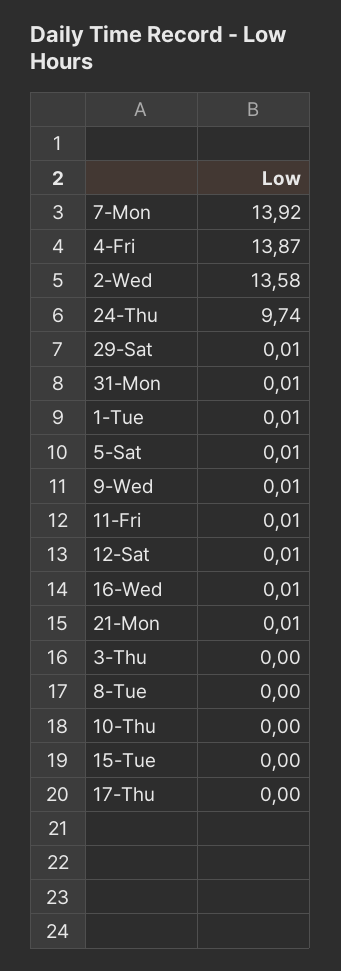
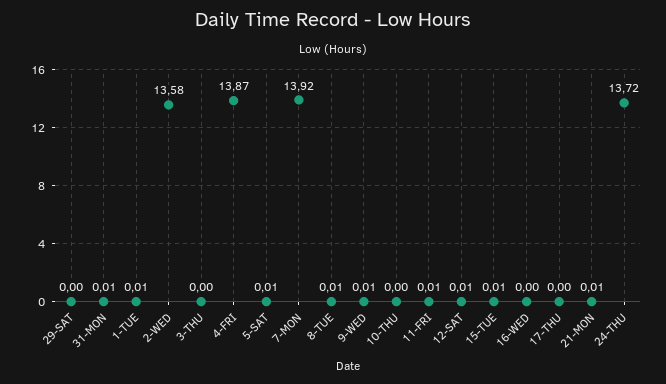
  {
    "7-Mon": 13.92,
    "4-Fri": 13.87,
    "2-Wed": 13.58,
-   "24-Thu": 9.74,
+   "24-Thu": 13.72,
-   "29-Sat": 0.01,
+   "29-Sat": 0,
    "31-Mon": 0.01,
    "1-Tue": 0.01,
    "5-Sat": 0.01,
    "9-Wed": 0.01,
    "11-Fri": 0.01,
    "12-Sat": 0.01,
-   "16-Wed": 0.01,
+   "16-Wed": 0,
    "21-Mon": 0.01,
    "3-Thu": 0,
-   "8-Tue": 0,
+   "8-Tue": 0.01,
    "10-Thu": 0,
-   "15-Tue": 0,
+   "15-Tue": 0.01,
    "17-Thu": 0
  }

